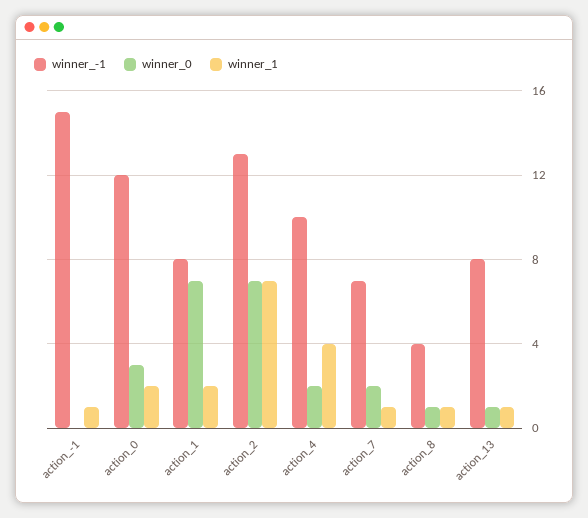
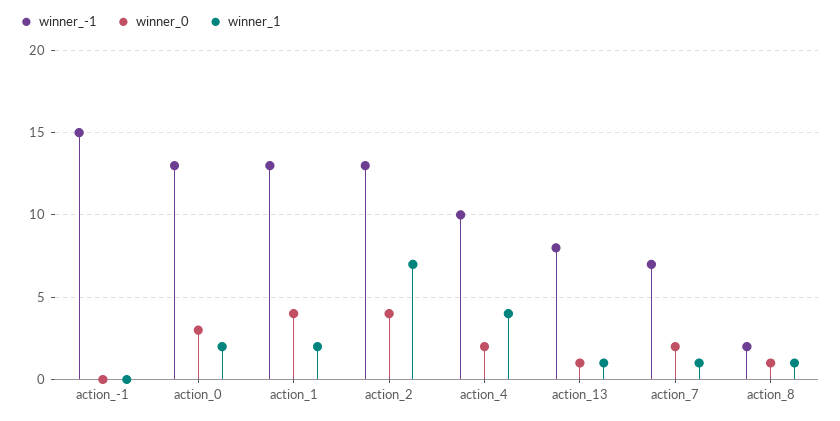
  {
    "winner_-1": {
      "action_-1": 15,
-     "action_0": 12,
+     "action_0": 13,
-     "action_1": 8,
+     "action_1": 13,
      "action_2": 13,
      "action_4": 10,
      "action_7": 7,
-     "action_8": 4,
+     "action_8": 2,
      "action_13": 8
    },
    "winner_0": {
      "action_-1": 0,
      "action_0": 3,
-     "action_1": 7,
+     "action_1": 4,
-     "action_2": 7,
+     "action_2": 4,
      "action_4": 2,
      "action_7": 2,
      "action_8": 1,
      "action_13": 1
    },
    "winner_1": {
-     "action_-1": 1,
+     "action_-1": 0,
      "action_0": 2,
      "action_1": 2,
      "action_2": 7,
      "action_4": 4,
      "action_7": 1,
      "action_8": 1,
      "action_13": 1
    }
  }

